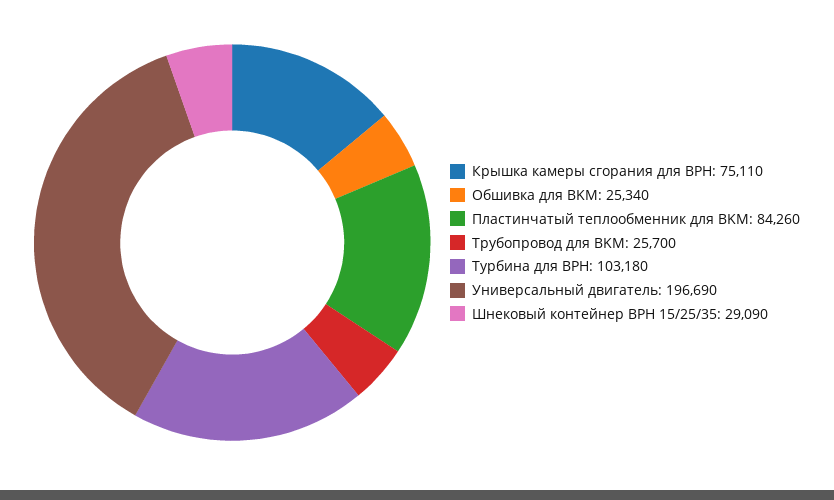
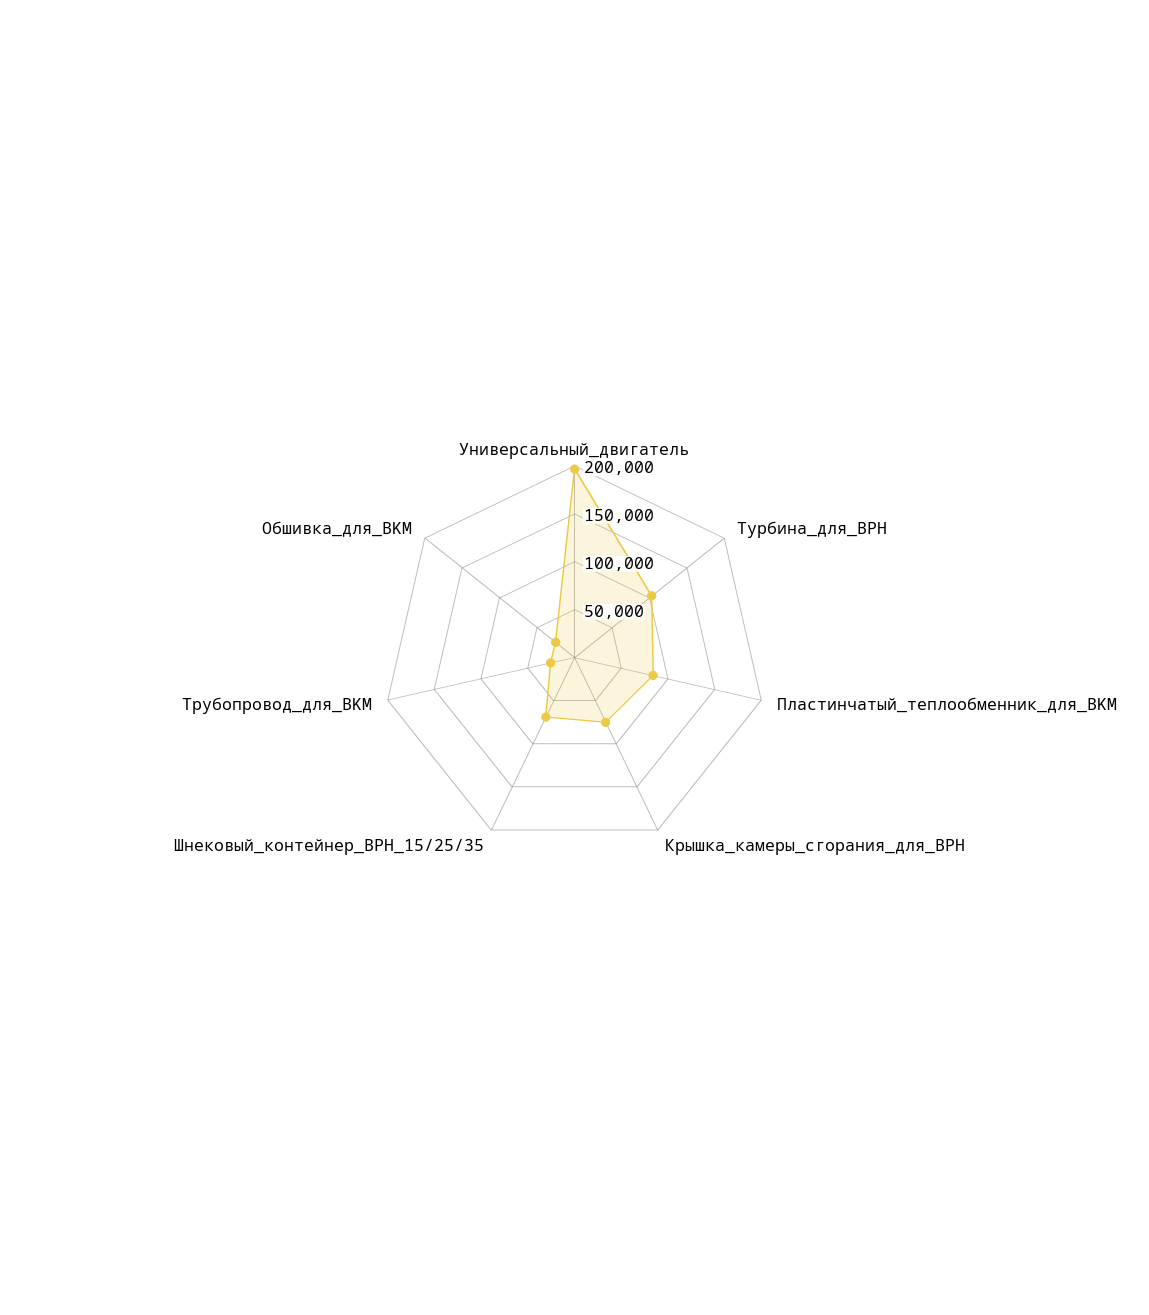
  {
    "Крышка камеры сгорания для BPH": 75110,
    "Обшивка для BKM": 25340,
    "Пластинчатый теплообменник для BKM": 84260,
    "Трубопровод для BKM": 25700,
    "Турбина для BPH": 103180,
    "Универсальный двигатель": 196690,
-   "Шнековый контейнер BPH 15/25/35": 29090
+   "Шнековый контейнер BPH 15/25/35": 70000
  }

